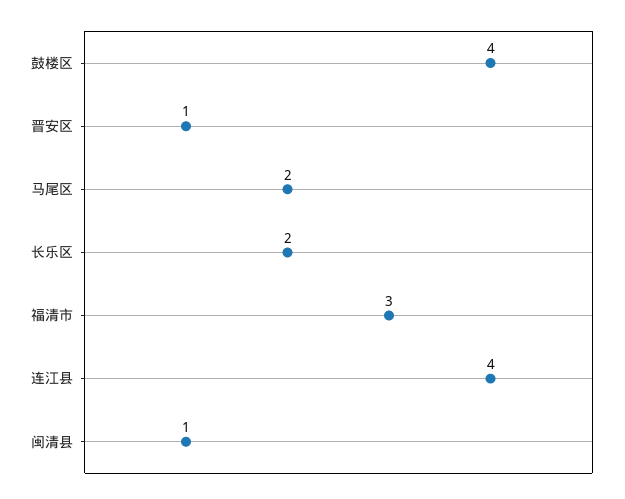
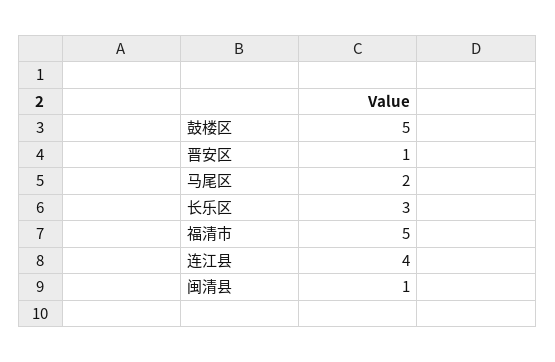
  {
-   "鼓楼区": 4,
+   "鼓楼区": 5,
    "晋安区": 1,
    "马尾区": 2,
-   "长乐区": 2,
+   "长乐区": 3,
-   "福清市": 3,
+   "福清市": 5,
    "连江县": 4,
    "闽清县": 1
  }

